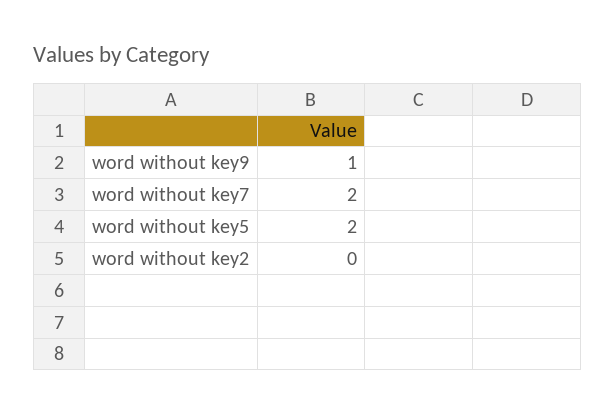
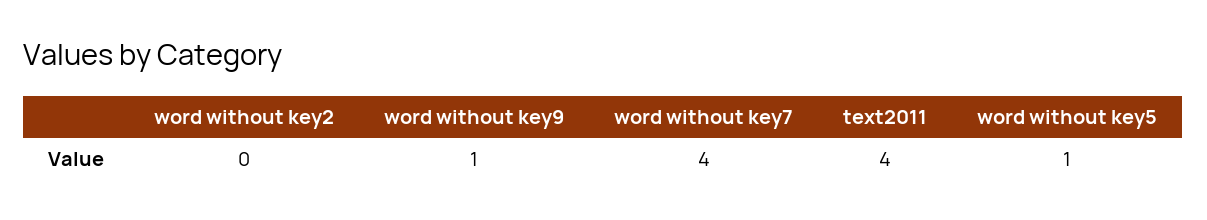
  {
    "word without key9": 1,
-   "word without key7": 2,
+   "word without key7": 4,
-   "word without key5": 2,
+   "word without key5": 1,
-   "word without key2": 0
+   "word without key2": 0,
+   "text2011": 4
  }

